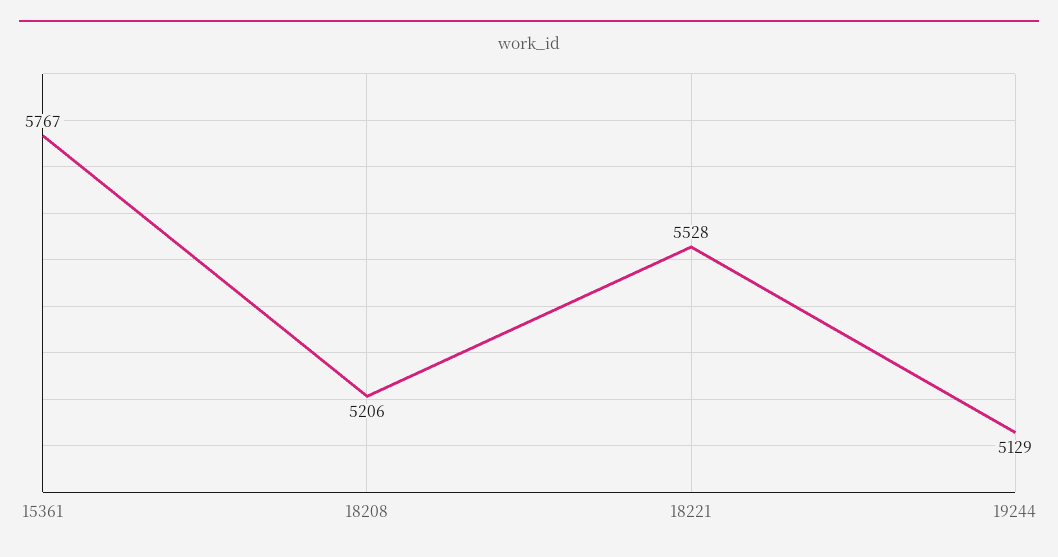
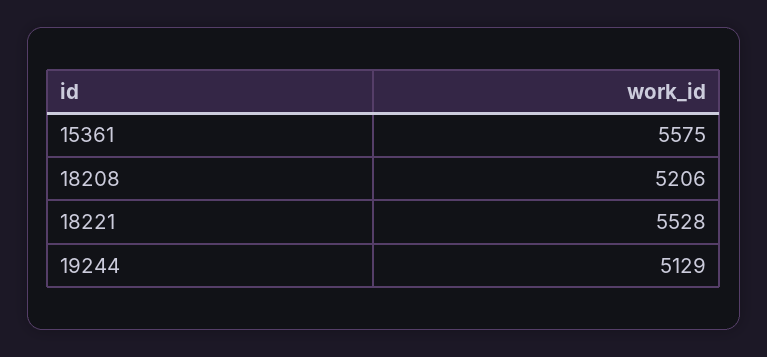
  {
-   "15361": 5767,
+   "15361": 5575,
    "18208": 5206,
    "18221": 5528,
    "19244": 5129
  }

